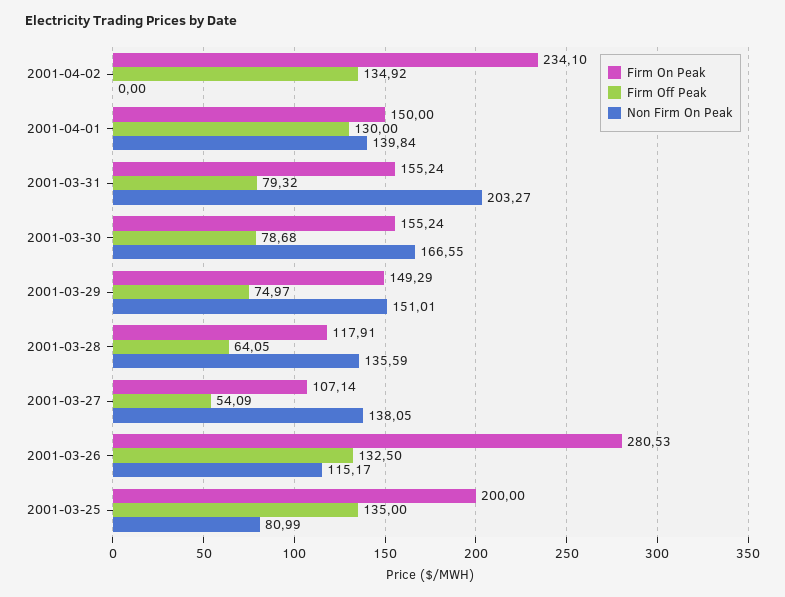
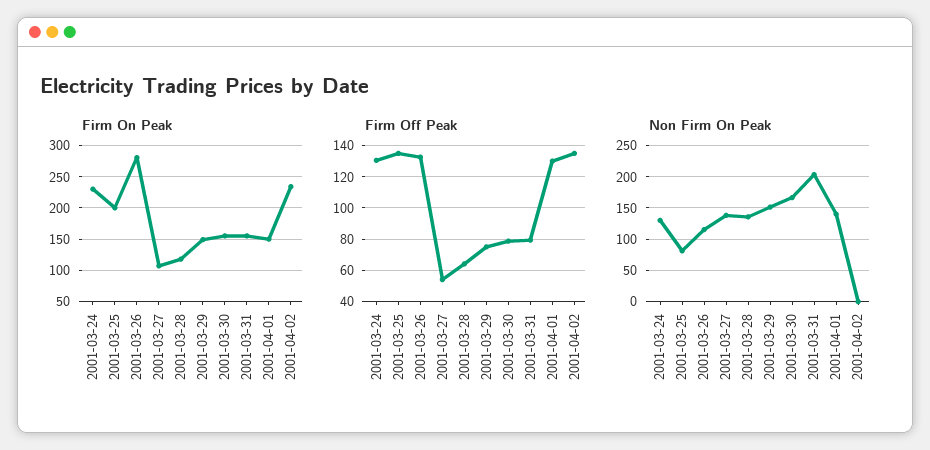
  {
    "Firm On Peak": {
      "2001-04-02": 234.1,
      "2001-04-01": 150,
      "2001-03-31": 155.24,
      "2001-03-30": 155.24,
      "2001-03-29": 149.29,
      "2001-03-28": 117.91,
      "2001-03-27": 107.14,
      "2001-03-26": 280.53,
-     "2001-03-25": 200
+     "2001-03-25": 200,
+     "2001-03-24": 230
    },
    "Firm Off Peak": {
      "2001-04-02": 134.92,
      "2001-04-01": 130,
      "2001-03-31": 79.32,
      "2001-03-30": 78.68,
      "2001-03-29": 74.97,
      "2001-03-28": 64.05,
      "2001-03-27": 54.09,
      "2001-03-26": 132.5,
-     "2001-03-25": 135
+     "2001-03-25": 135,
+     "2001-03-24": 130
    },
    "Non Firm On Peak": {
      "2001-04-02": 0,
      "2001-04-01": 139.84,
      "2001-03-31": 203.27,
      "2001-03-30": 166.55,
      "2001-03-29": 151.01,
      "2001-03-28": 135.59,
      "2001-03-27": 138.05,
      "2001-03-26": 115.17,
-     "2001-03-25": 80.99
+     "2001-03-25": 80.99,
+     "2001-03-24": 130
    }
  }

